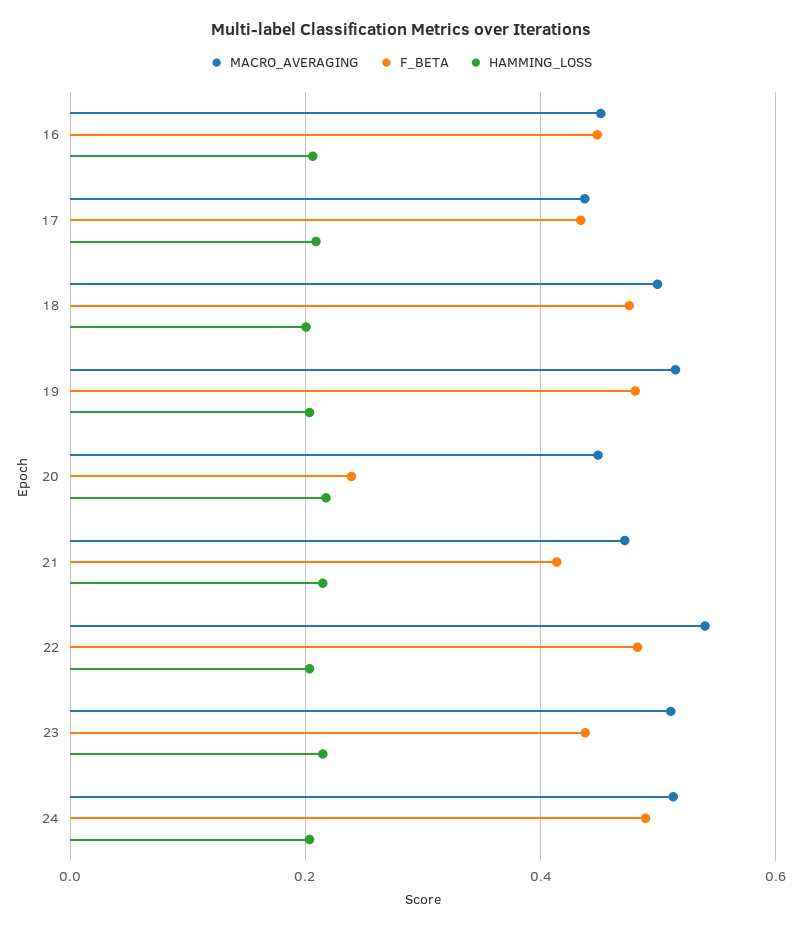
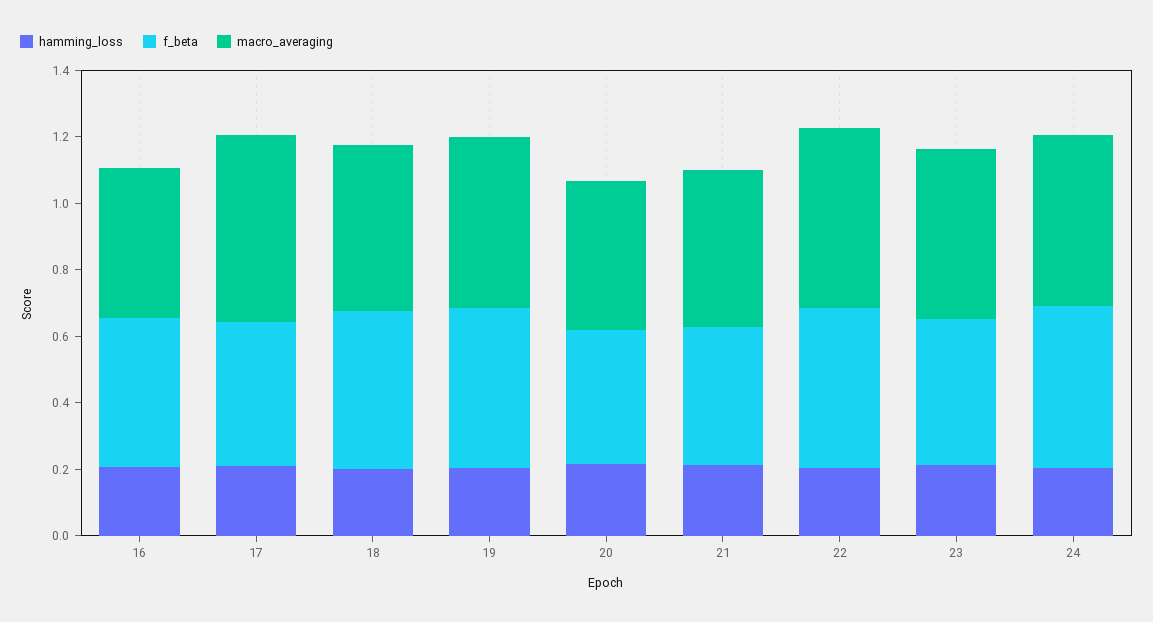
  {
    "MACRO_AVERAGING": {
      "16": 0.46,
-     "17": 0.44,
+     "17": 0.55,
      "18": 0.5,
      "19": 0.52,
      "20": 0.44,
      "21": 0.48,
      "22": 0.54,
      "23": 0.52,
      "24": 0.52
    },
    "F_BETA": {
      "16": 0.44,
      "17": 0.44,
      "18": 0.48,
      "19": 0.48,
-     "20": 0.24,
+     "20": 0.4,
      "21": 0.42,
      "22": 0.48,
      "23": 0.44,
      "24": 0.48
    },
    "HAMMING_LOSS": {
      "16": 0.2,
      "17": 0.2,
      "18": 0.2,
      "19": 0.2,
      "20": 0.22,
      "21": 0.22,
      "22": 0.2,
      "23": 0.22,
      "24": 0.2
    }
  }

